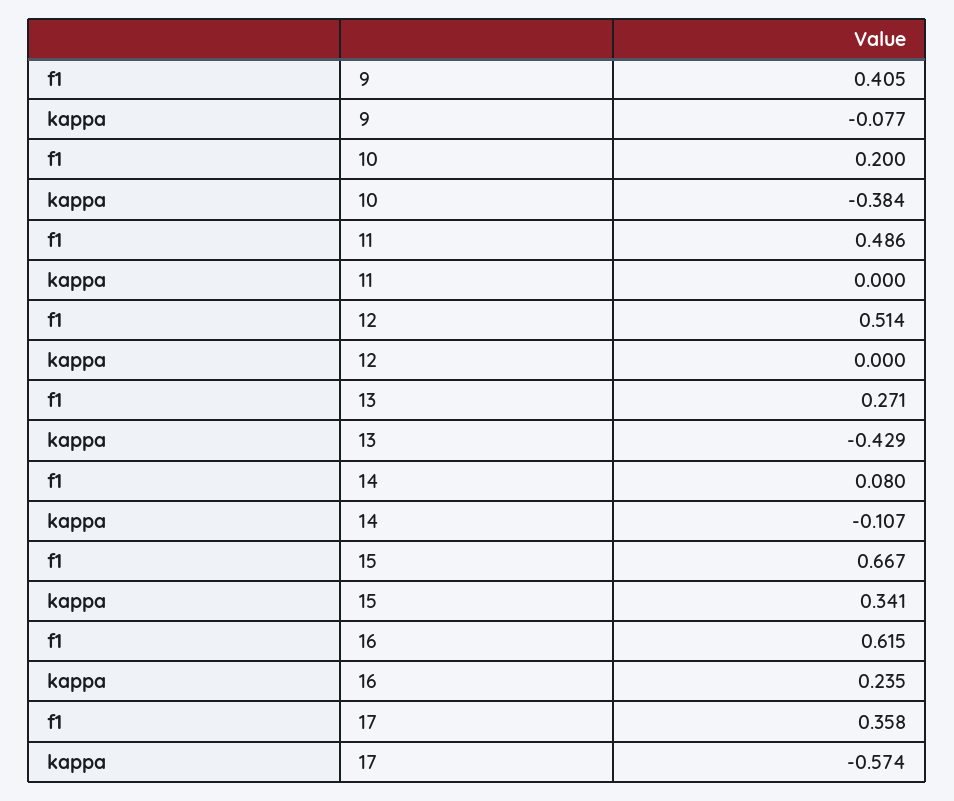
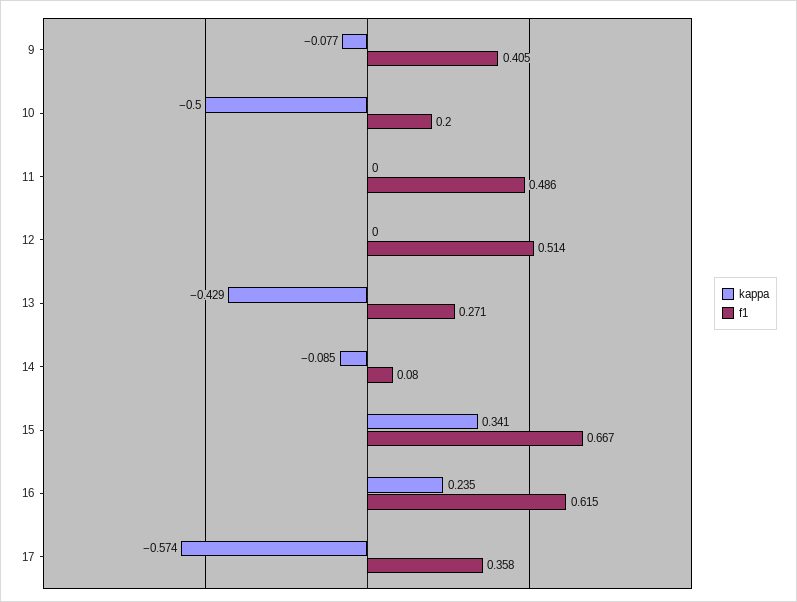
  {
    "f1": {
      "9": 0.405,
      "10": 0.2,
      "11": 0.486,
      "12": 0.514,
      "13": 0.271,
      "14": 0.08,
      "15": 0.667,
      "16": 0.615,
      "17": 0.358
    },
    "kappa": {
      "9": -0.077,
-     "10": -0.384,
+     "10": -0.5,
      "11": 0,
      "12": 0,
      "13": -0.429,
-     "14": -0.107,
+     "14": -0.085,
      "15": 0.341,
      "16": 0.235,
      "17": -0.574
    }
  }

